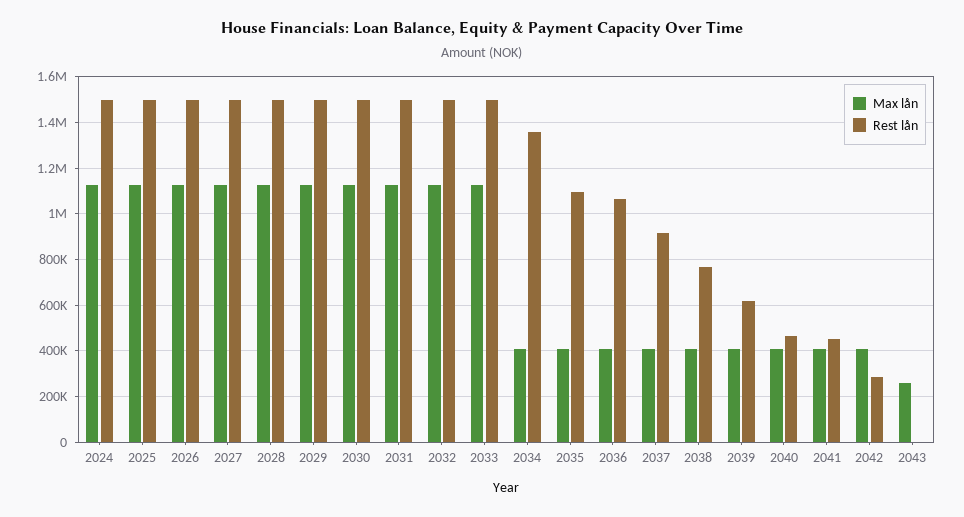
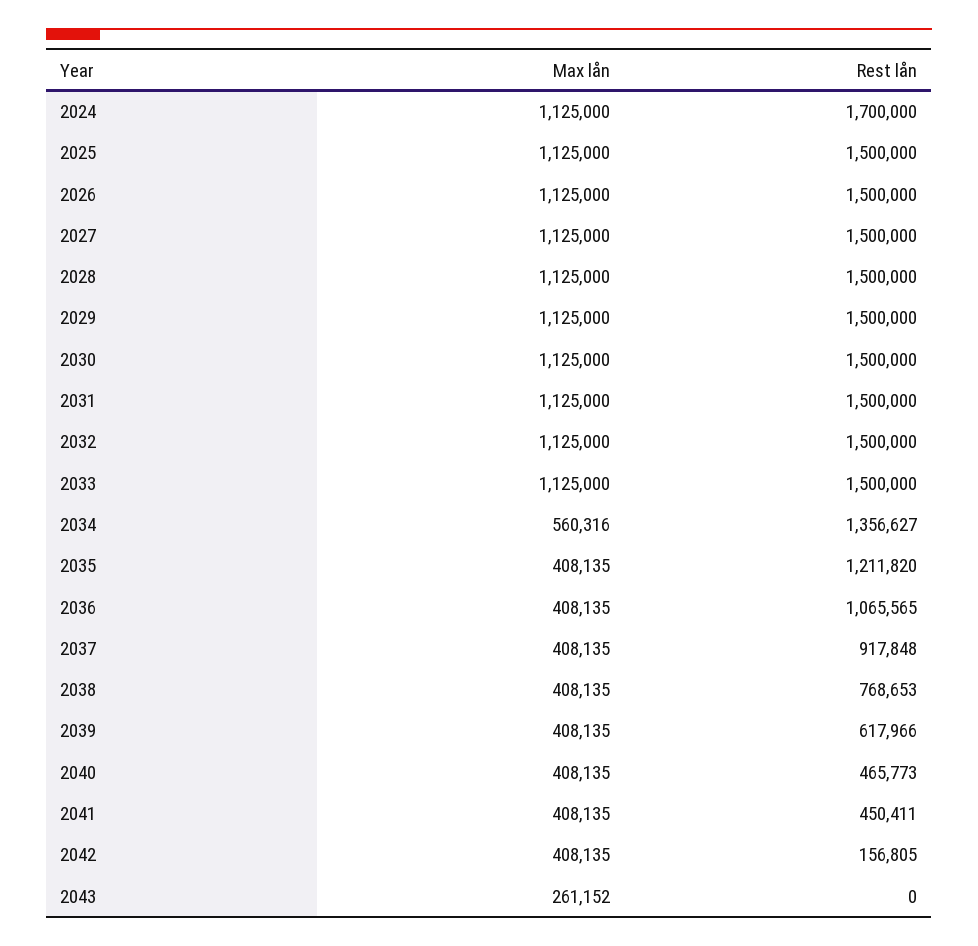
  {
    "Max lån": {
      "2024": 1125000,
      "2025": 1125000,
      "2026": 1125000,
      "2027": 1125000,
      "2028": 1125000,
      "2029": 1125000,
      "2030": 1125000,
      "2031": 1125000,
      "2032": 1125000,
      "2033": 1125000,
-     "2034": 400000,
+     "2034": 560316,
      "2035": 408135,
      "2036": 408135,
      "2037": 408135,
      "2038": 408135,
      "2039": 408135,
      "2040": 408135,
      "2041": 408135,
      "2042": 408135,
      "2043": 261152
    },
    "Rest lån": {
-     "2024": 1500000,
+     "2024": 1700000,
      "2025": 1500000,
      "2026": 1500000,
      "2027": 1500000,
      "2028": 1500000,
      "2029": 1500000,
      "2030": 1500000,
      "2031": 1500000,
      "2032": 1500000,
      "2033": 1500000,
      "2034": 1356627,
-     "2035": 1100000,
+     "2035": 1211820,
      "2036": 1065565,
      "2037": 917848,
      "2038": 768653,
      "2039": 617966,
      "2040": 465773,
      "2041": 450411,
-     "2042": 300000,
+     "2042": 156805,
      "2043": 0
    }
  }

